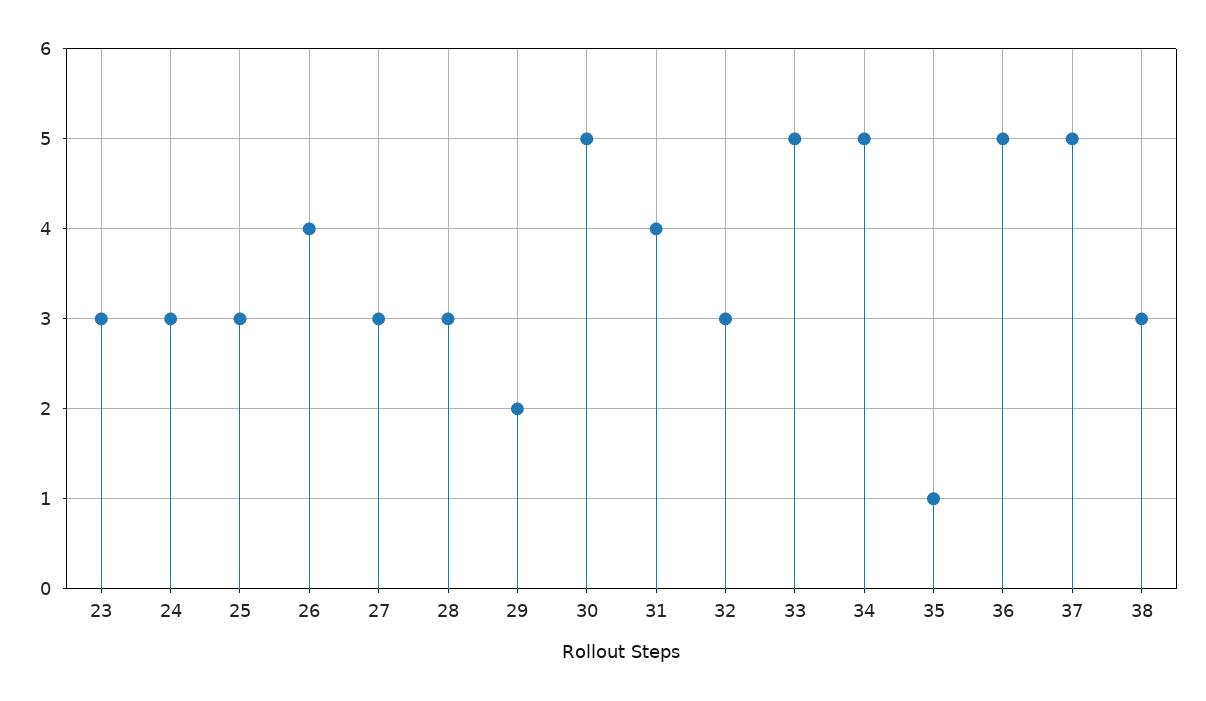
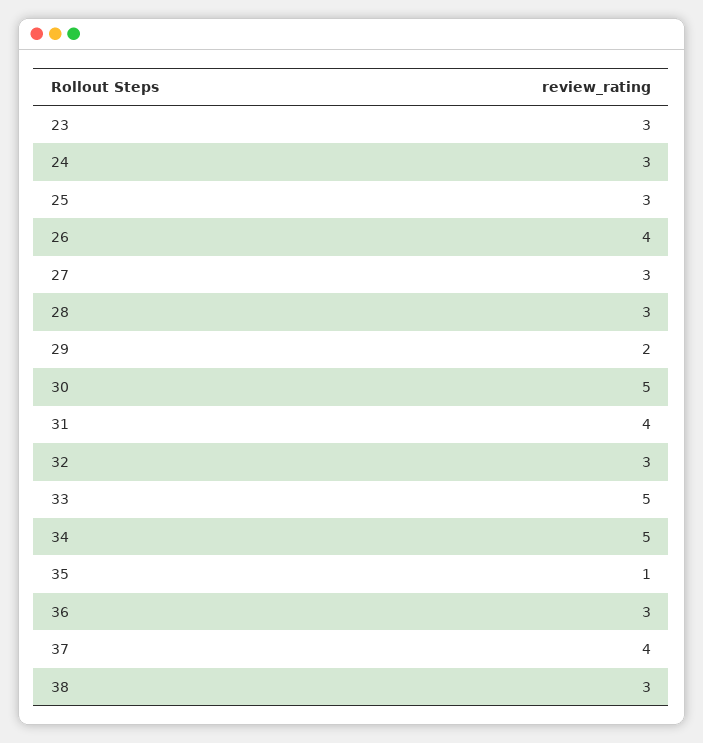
  {
    "23": 3,
    "24": 3,
    "25": 3,
    "26": 4,
    "27": 3,
    "28": 3,
    "29": 2,
    "30": 5,
    "31": 4,
    "32": 3,
    "33": 5,
    "34": 5,
    "35": 1,
-   "36": 5,
+   "36": 3,
-   "37": 5,
+   "37": 4,
    "38": 3
  }

